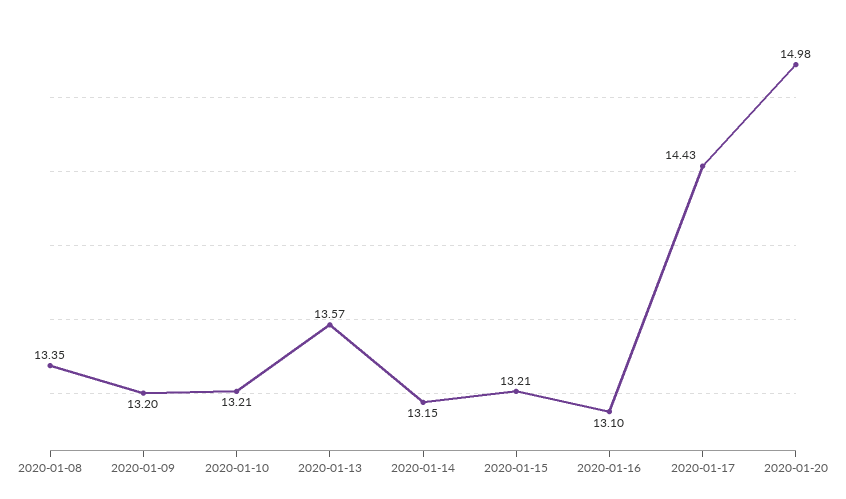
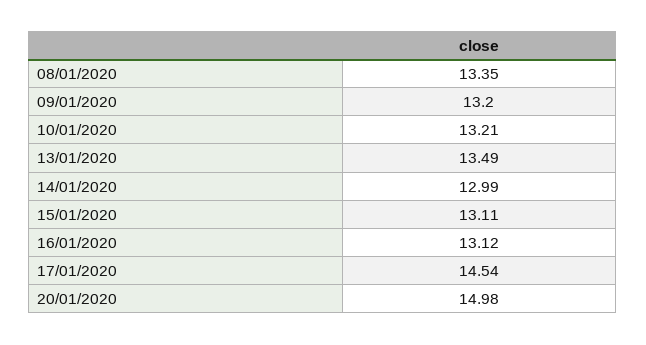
  {
    "2020-01-08": 13.35,
    "2020-01-09": 13.2,
    "2020-01-10": 13.21,
-   "2020-01-13": 13.57,
+   "2020-01-13": 13.49,
-   "2020-01-14": 13.15,
+   "2020-01-14": 12.99,
-   "2020-01-15": 13.21,
+   "2020-01-15": 13.11,
-   "2020-01-16": 13.1,
+   "2020-01-16": 13.12,
-   "2020-01-17": 14.43,
+   "2020-01-17": 14.54,
    "2020-01-20": 14.98
  }

